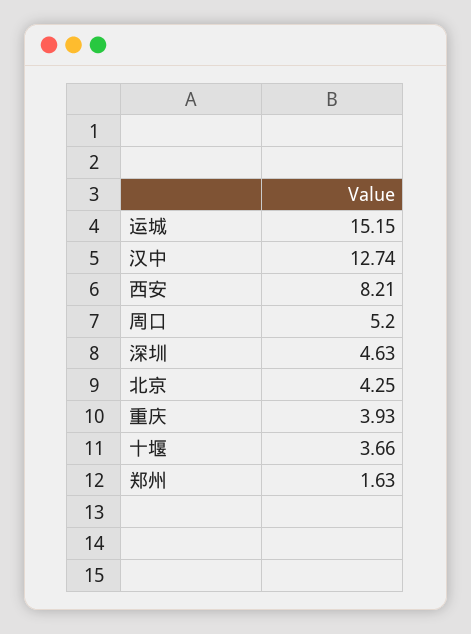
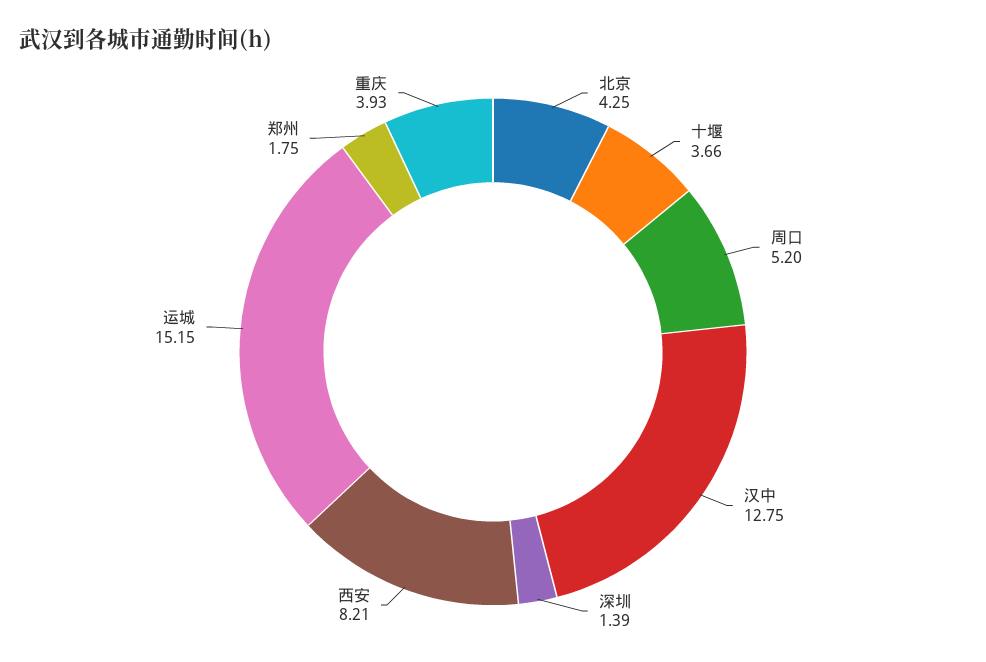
  {
    "运城": 15.15,
-   "汉中": 12.74,
+   "汉中": 12.75,
    "西安": 8.21,
    "周口": 5.2,
-   "深圳": 4.63,
+   "深圳": 1.39,
    "北京": 4.25,
    "重庆": 3.93,
    "十堰": 3.66,
-   "郑州": 1.63
+   "郑州": 1.75
  }

